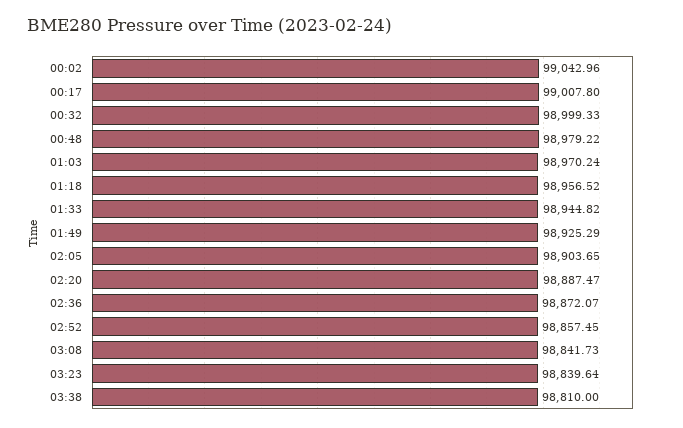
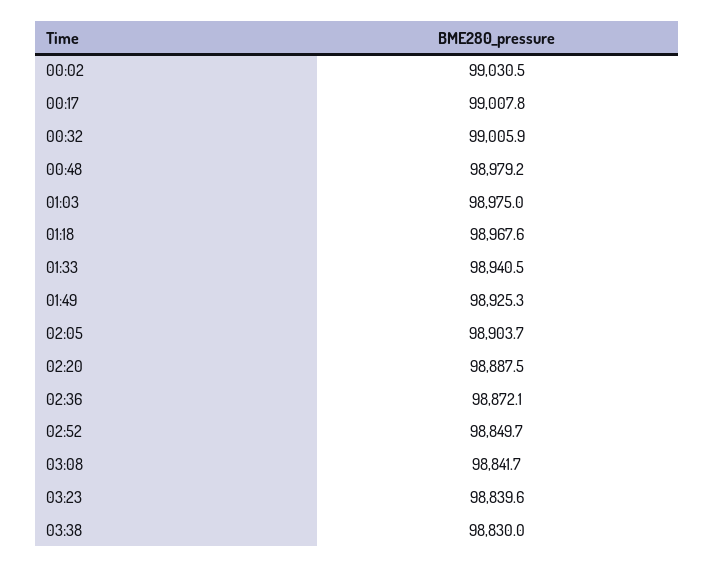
  {
-   "00:02": 99042.96,
+   "00:02": 99030.5,
    "00:17": 99007.8,
-   "00:32": 98999.33,
+   "00:32": 99005.9,
    "00:48": 98979.22,
-   "01:03": 98970.24,
+   "01:03": 98975,
-   "01:18": 98956.52,
+   "01:18": 98967.6,
-   "01:33": 98944.82,
+   "01:33": 98940.5,
    "01:49": 98925.29,
    "02:05": 98903.65,
    "02:20": 98887.47,
    "02:36": 98872.07,
-   "02:52": 98857.45,
+   "02:52": 98849.7,
    "03:08": 98841.73,
    "03:23": 98839.64,
-   "03:38": 98810
+   "03:38": 98830
  }

